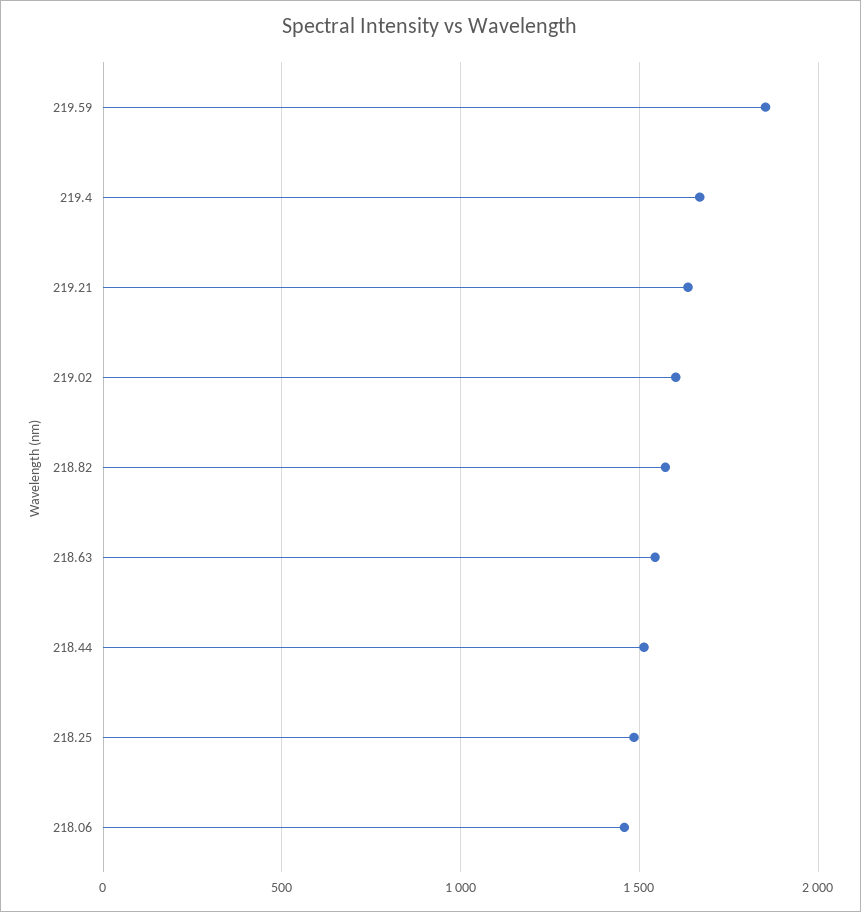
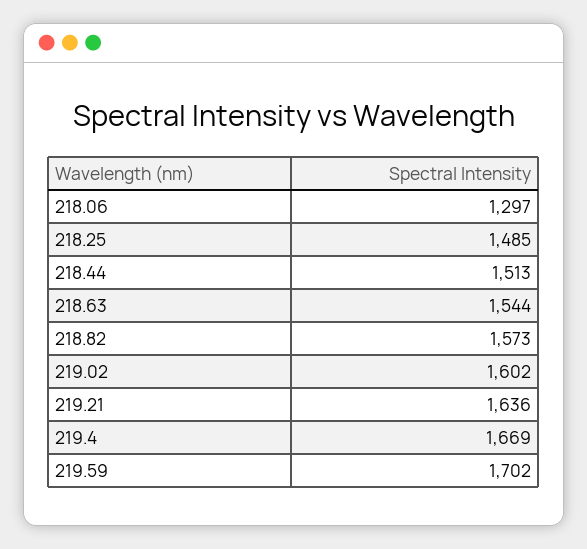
  {
-   "219.59": 1850,
+   "219.59": 1702,
    "219.4": 1669,
    "219.21": 1636,
    "219.02": 1602,
    "218.82": 1573,
    "218.63": 1544,
    "218.44": 1513,
    "218.25": 1485,
-   "218.06": 1450
+   "218.06": 1297
  }

